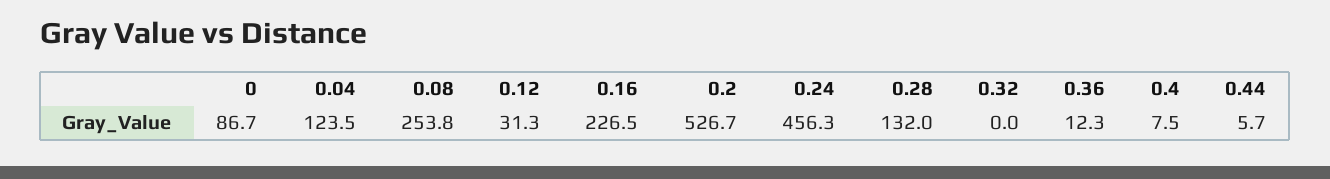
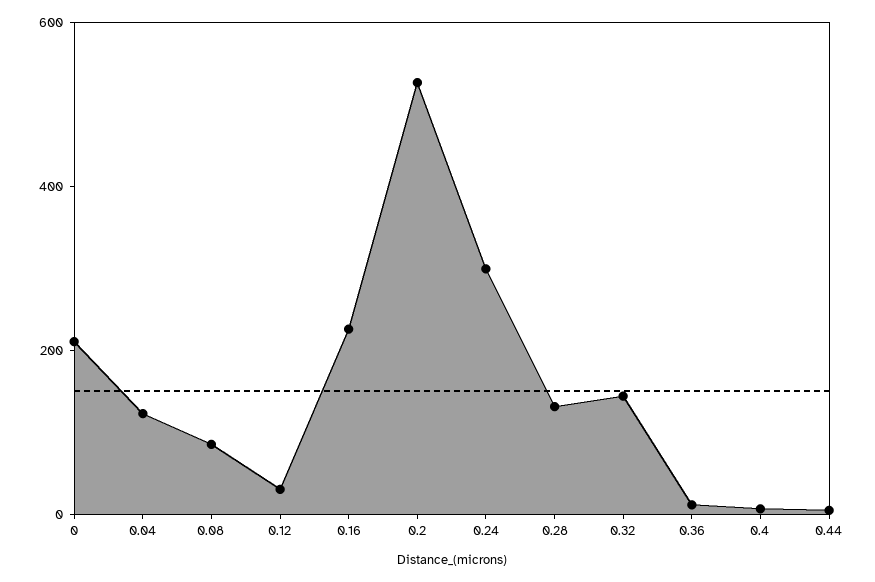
  {
-   "0": 86.7,
+   "0": 200,
    "0.04": 123.5,
-   "0.08": 253.8,
+   "0.08": 100,
    "0.12": 31.3,
    "0.16": 226.5,
    "0.2": 526.7,
-   "0.24": 456.3,
+   "0.24": 300,
    "0.28": 132,
-   "0.32": 0,
+   "0.32": 150,
    "0.36": 12.3,
    "0.4": 7.5,
    "0.44": 5.7
  }

